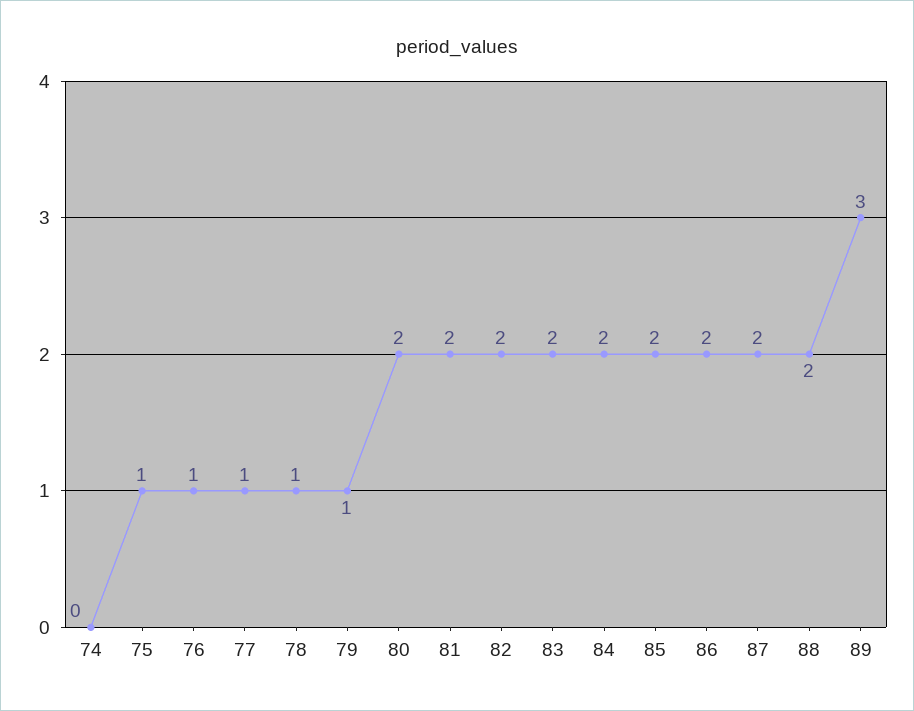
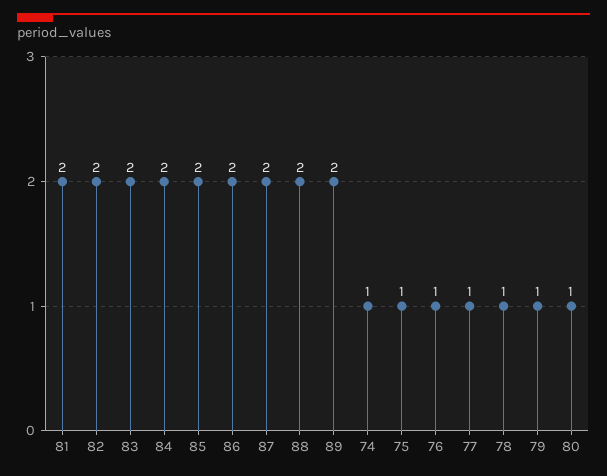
  {
-   "74": 0,
+   "74": 1,
    "75": 1,
    "76": 1,
    "77": 1,
    "78": 1,
    "79": 1,
-   "80": 2,
+   "80": 1,
    "81": 2,
    "82": 2,
    "83": 2,
    "84": 2,
    "85": 2,
    "86": 2,
    "87": 2,
    "88": 2,
-   "89": 3
+   "89": 2
  }

